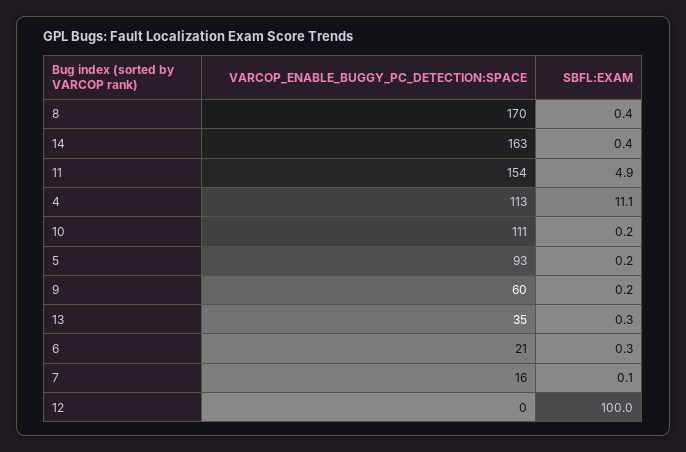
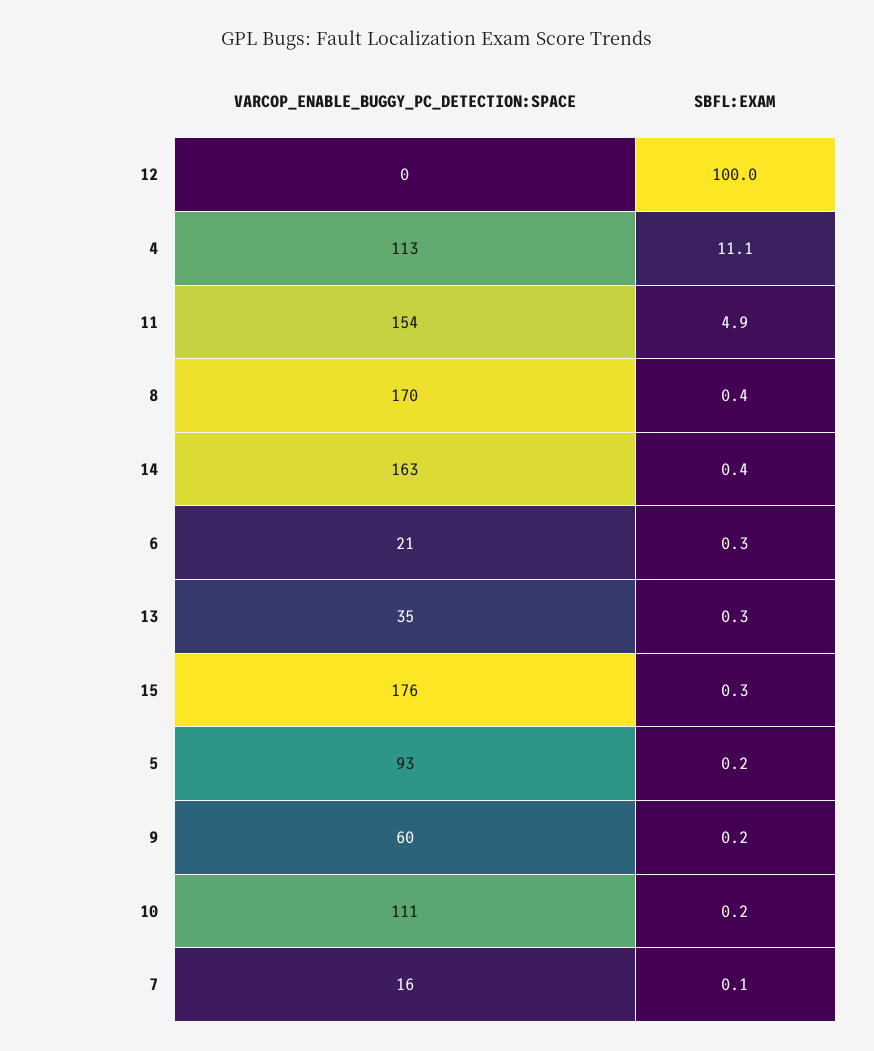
  {
    "VARCOP_ENABLE_BUGGY_PC_DETECTION:SPACE": {
      "8": 170,
      "14": 163,
      "11": 154,
      "4": 113,
      "10": 111,
      "5": 93,
      "9": 60,
      "13": 35,
      "6": 21,
      "7": 16,
-     "12": 0
+     "12": 0,
+     "15": 176
    },
    "SBFL:EXAM": {
      "8": 0.4,
      "14": 0.4,
      "11": 4.9,
      "4": 11.1,
      "10": 0.2,
      "5": 0.2,
      "9": 0.2,
      "13": 0.3,
      "6": 0.3,
      "7": 0.1,
-     "12": 100
+     "12": 100,
+     "15": 0.3
    }
  }

